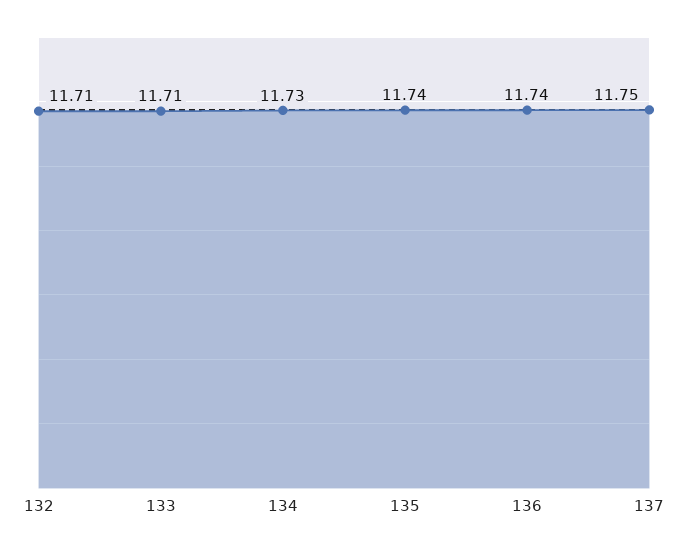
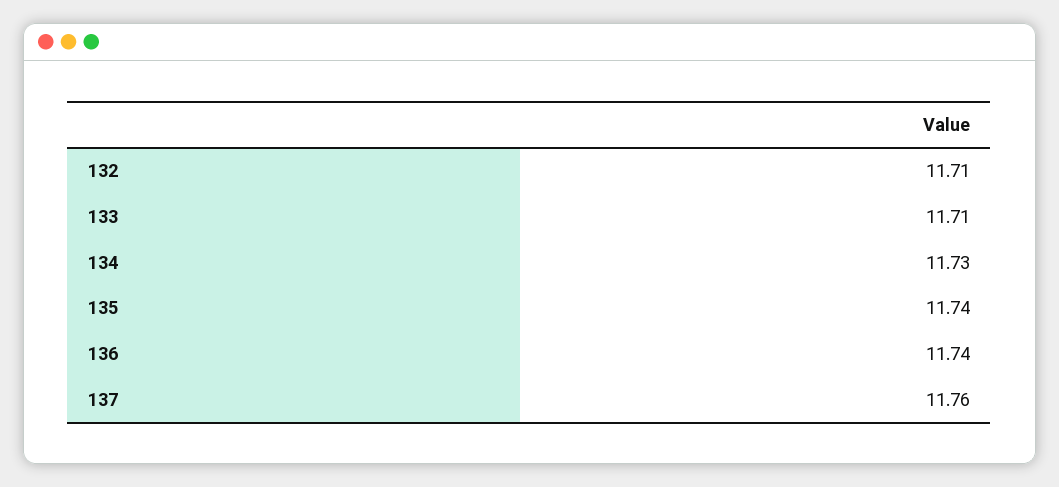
  {
    "132": 11.71,
    "133": 11.71,
    "134": 11.73,
    "135": 11.74,
    "136": 11.74,
-   "137": 11.75
+   "137": 11.76
  }

